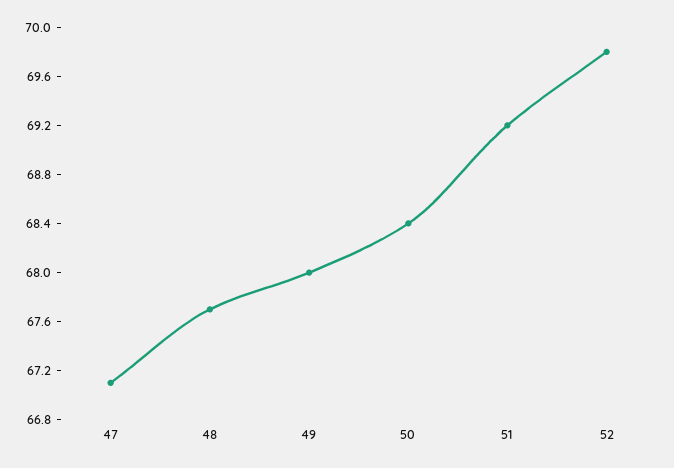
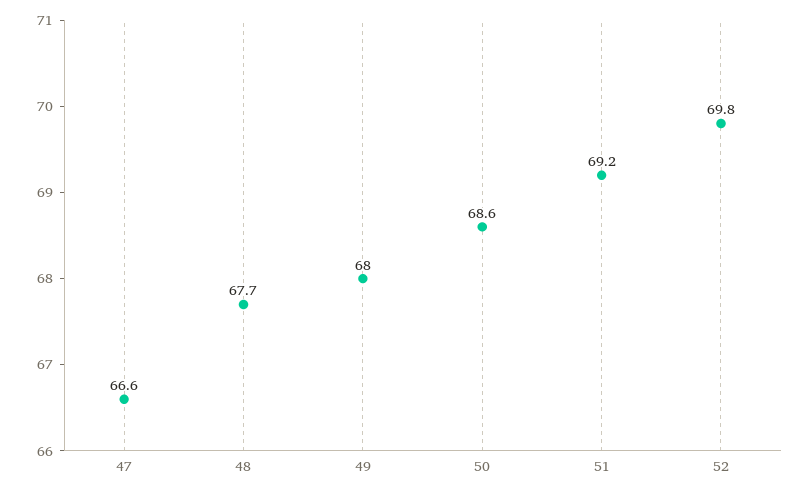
  {
-   "47": 67.1,
+   "47": 66.6,
    "48": 67.7,
    "49": 68,
-   "50": 68.4,
+   "50": 68.6,
    "51": 69.2,
    "52": 69.8
  }

